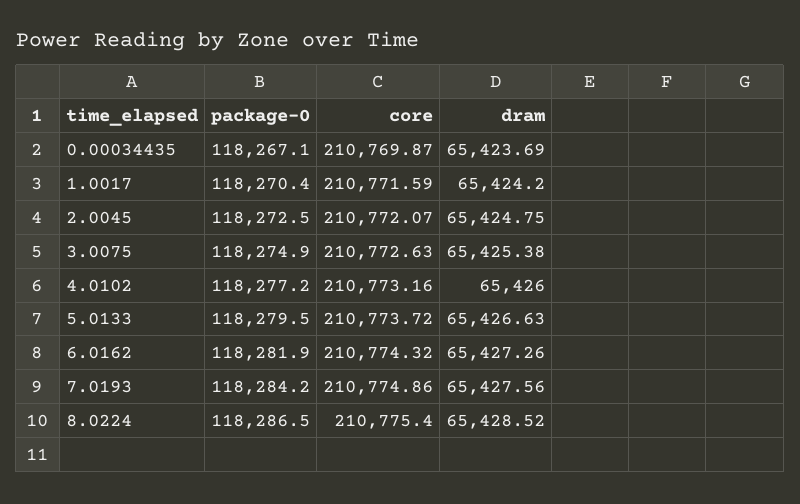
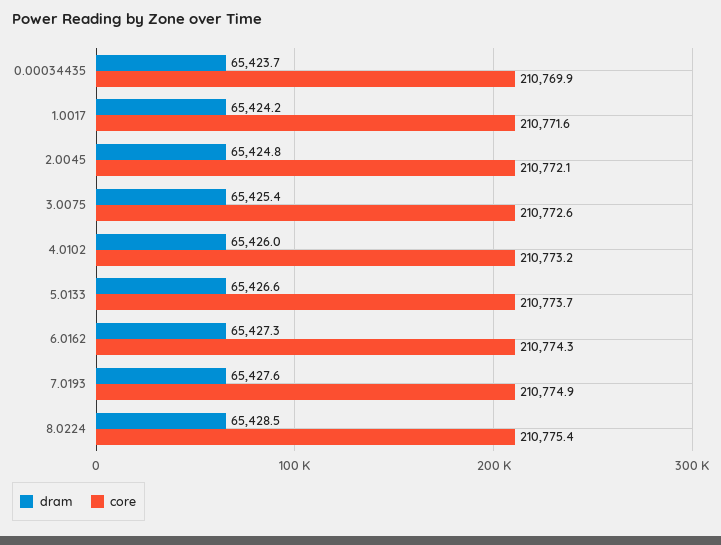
  {
-   "package-0": {
-     "0.00034435": 118267.1,
-     "1.0017": 118270.4,
-     "2.0045": 118272.5,
-     "3.0075": 118274.9,
-     "4.0102": 118277.2,
-     "5.0133": 118279.5,
-     "6.0162": 118281.9,
-     "7.0193": 118284.2,
-     "8.0224": 118286.5
-   },
    "core": {
      "0.00034435": 210769.87,
      "1.0017": 210771.59,
      "2.0045": 210772.07,
      "3.0075": 210772.63,
      "4.0102": 210773.16,
      "5.0133": 210773.72,
      "6.0162": 210774.32,
      "7.0193": 210774.86,
      "8.0224": 210775.4
    },
    "dram": {
      "0.00034435": 65423.69,
      "1.0017": 65424.2,
      "2.0045": 65424.75,
      "3.0075": 65425.38,
      "4.0102": 65426,
      "5.0133": 65426.63,
      "6.0162": 65427.26,
      "7.0193": 65427.56,
      "8.0224": 65428.52
    }
  }

